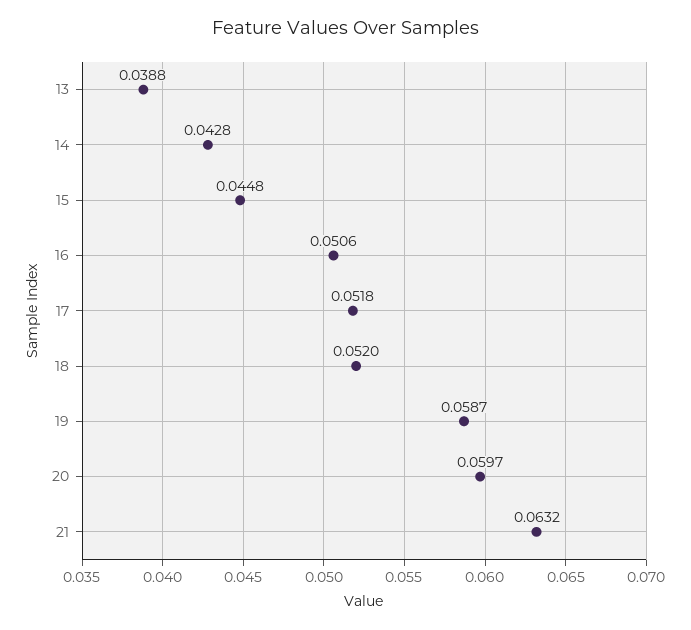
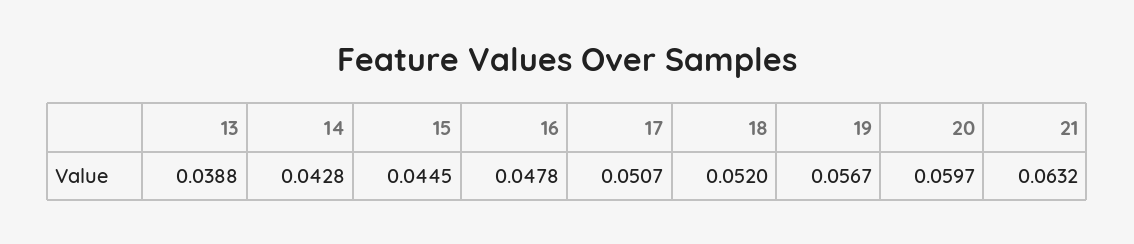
  {
    "13": 0.0388,
    "14": 0.0428,
-   "15": 0.0448,
+   "15": 0.0445,
-   "16": 0.0506,
+   "16": 0.0478,
-   "17": 0.0518,
+   "17": 0.0507,
    "18": 0.052,
-   "19": 0.0587,
+   "19": 0.0567,
    "20": 0.0597,
    "21": 0.0632
  }

